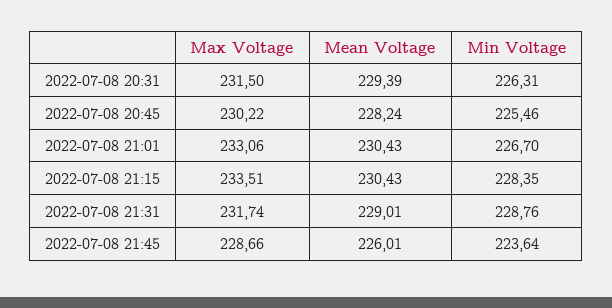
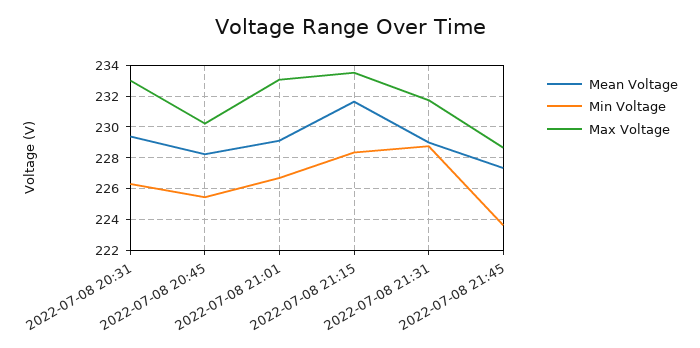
  {
    "Max Voltage": {
-     "2022-07-08 20:31": 231.5,
+     "2022-07-08 20:31": 233,
      "2022-07-08 20:45": 230.22,
      "2022-07-08 21:01": 233.06,
      "2022-07-08 21:15": 233.51,
      "2022-07-08 21:31": 231.74,
      "2022-07-08 21:45": 228.66
    },
    "Mean Voltage": {
      "2022-07-08 20:31": 229.39,
      "2022-07-08 20:45": 228.24,
-     "2022-07-08 21:01": 230.43,
+     "2022-07-08 21:01": 229,
-     "2022-07-08 21:15": 230.43,
+     "2022-07-08 21:15": 231.5,
      "2022-07-08 21:31": 229.01,
-     "2022-07-08 21:45": 226.01
+     "2022-07-08 21:45": 227.5
    },
    "Min Voltage": {
      "2022-07-08 20:31": 226.31,
      "2022-07-08 20:45": 225.46,
      "2022-07-08 21:01": 226.7,
      "2022-07-08 21:15": 228.35,
      "2022-07-08 21:31": 228.76,
      "2022-07-08 21:45": 223.64
    }
  }

